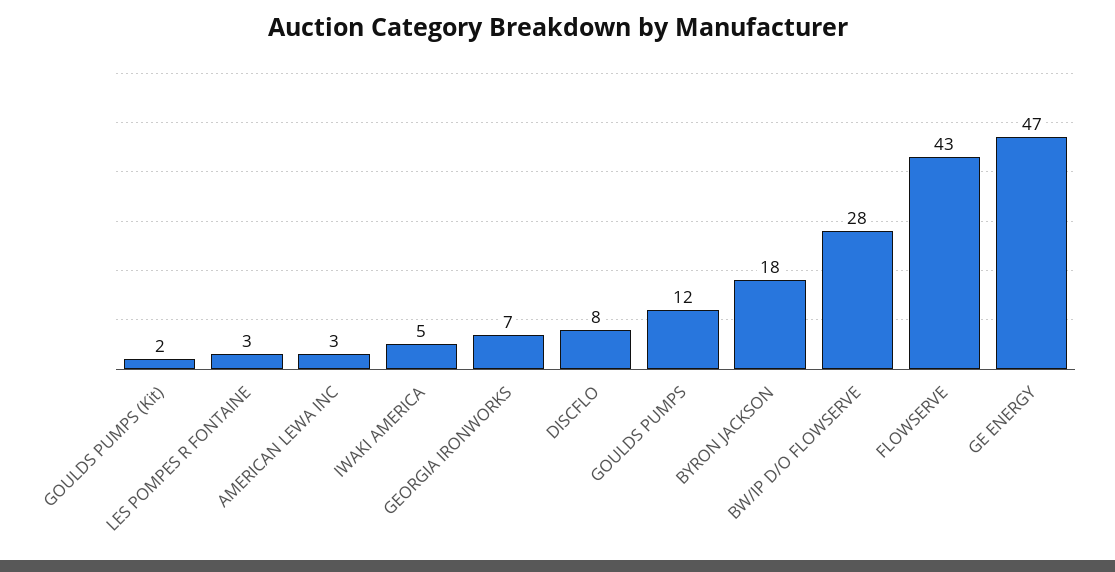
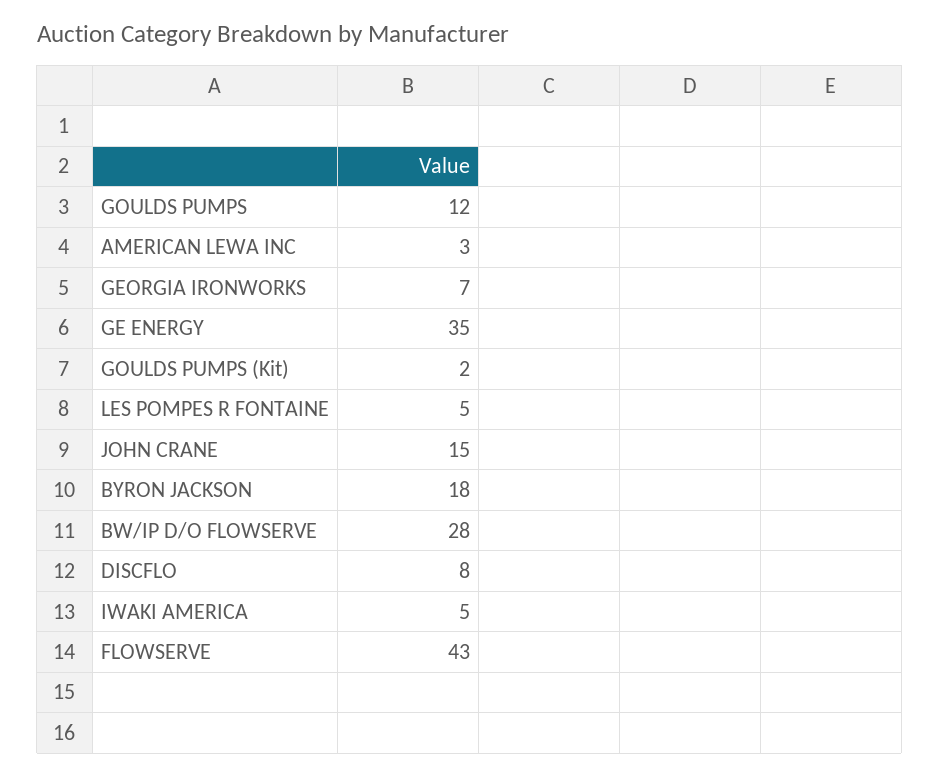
  {
    "GOULDS PUMPS (Kit)": 2,
-   "LES POMPES R FONTAINE": 3,
+   "LES POMPES R FONTAINE": 5,
    "AMERICAN LEWA INC": 3,
    "IWAKI AMERICA": 5,
    "GEORGIA IRONWORKS": 7,
    "DISCFLO": 8,
    "GOULDS PUMPS": 12,
    "BYRON JACKSON": 18,
    "BW/IP D/O FLOWSERVE": 28,
    "FLOWSERVE": 43,
-   "GE ENERGY": 47
+   "GE ENERGY": 35,
+   "JOHN CRANE": 15
  }

